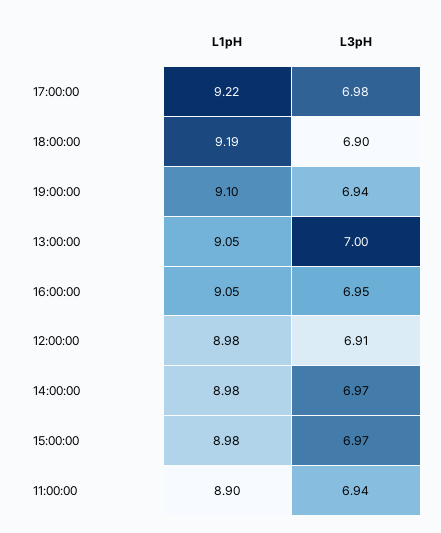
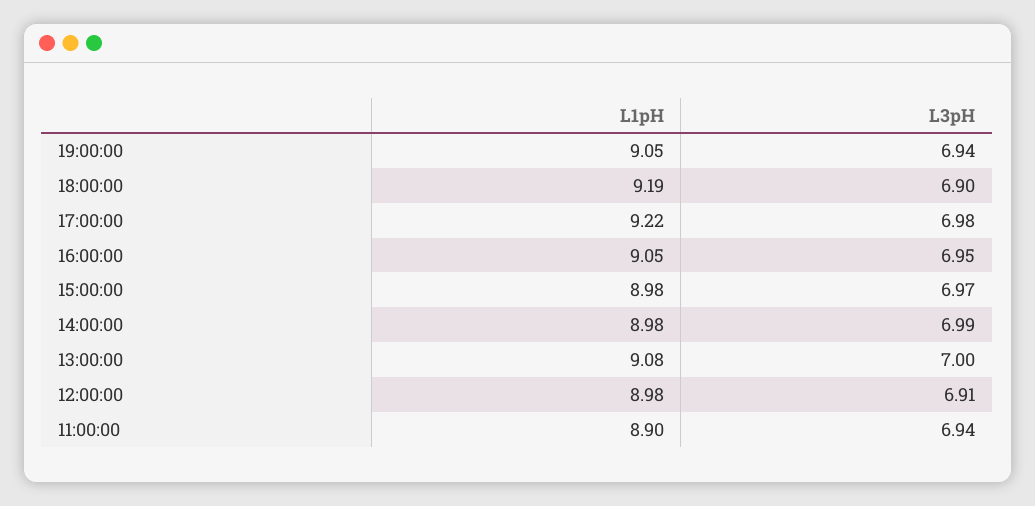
  {
    "L1pH": {
      "17:00:00": 9.22,
      "18:00:00": 9.19,
-     "19:00:00": 9.1,
+     "19:00:00": 9.05,
-     "13:00:00": 9.05,
+     "13:00:00": 9.08,
      "16:00:00": 9.05,
      "12:00:00": 8.98,
      "14:00:00": 8.98,
      "15:00:00": 8.98,
      "11:00:00": 8.9
    },
    "L3pH": {
      "17:00:00": 6.98,
      "18:00:00": 6.9,
      "19:00:00": 6.94,
      "13:00:00": 7,
      "16:00:00": 6.95,
      "12:00:00": 6.91,
-     "14:00:00": 6.97,
+     "14:00:00": 6.99,
      "15:00:00": 6.97,
      "11:00:00": 6.94
    }
  }

